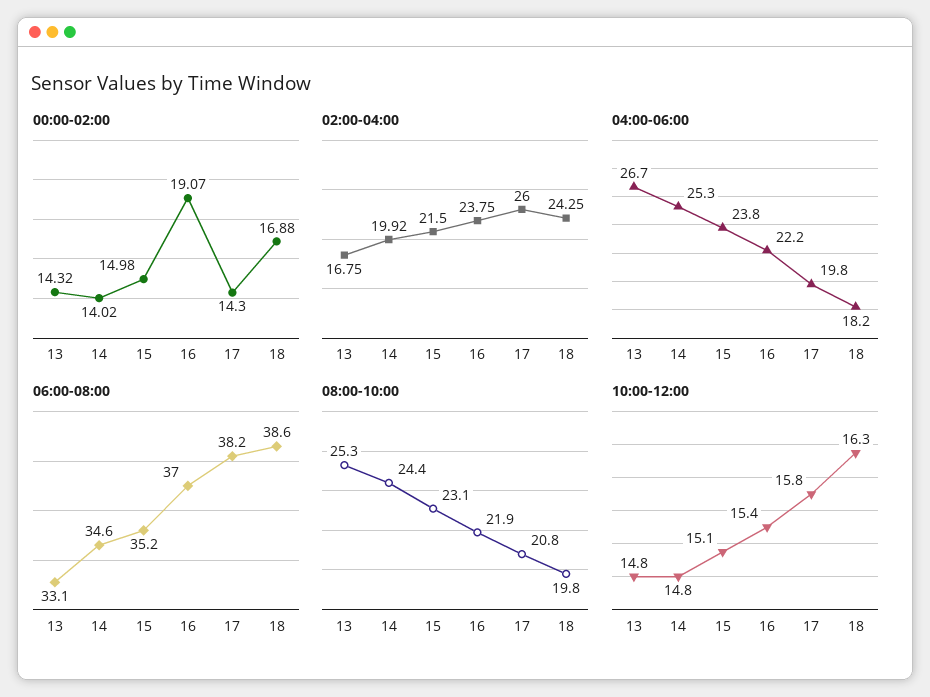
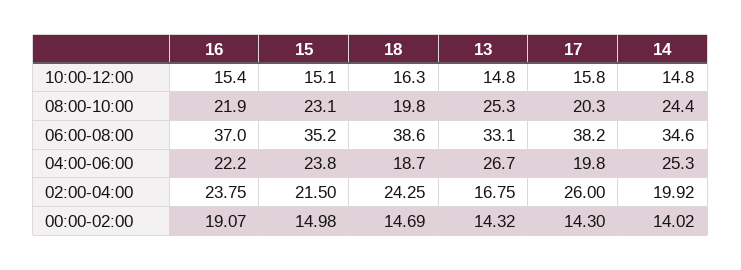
  {
    "00:00-02:00": {
      "13": 14.32,
      "14": 14.02,
      "15": 14.98,
      "16": 19.07,
      "17": 14.3,
-     "18": 16.88
+     "18": 14.69
    },
    "02:00-04:00": {
      "13": 16.75,
      "14": 19.92,
      "15": 21.5,
      "16": 23.75,
      "17": 26,
      "18": 24.25
    },
    "04:00-06:00": {
      "13": 26.7,
      "14": 25.3,
      "15": 23.8,
      "16": 22.2,
      "17": 19.8,
-     "18": 18.2
+     "18": 18.7
    },
    "06:00-08:00": {
      "13": 33.1,
      "14": 34.6,
      "15": 35.2,
      "16": 37,
      "17": 38.2,
      "18": 38.6
    },
    "08:00-10:00": {
      "13": 25.3,
      "14": 24.4,
      "15": 23.1,
      "16": 21.9,
-     "17": 20.8,
+     "17": 20.3,
      "18": 19.8
    },
    "10:00-12:00": {
      "13": 14.8,
      "14": 14.8,
      "15": 15.1,
      "16": 15.4,
      "17": 15.8,
      "18": 16.3
    }
  }

